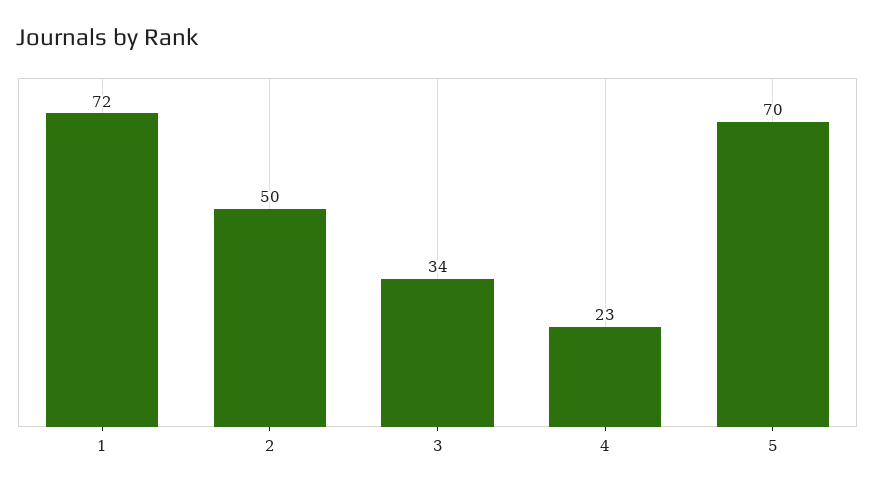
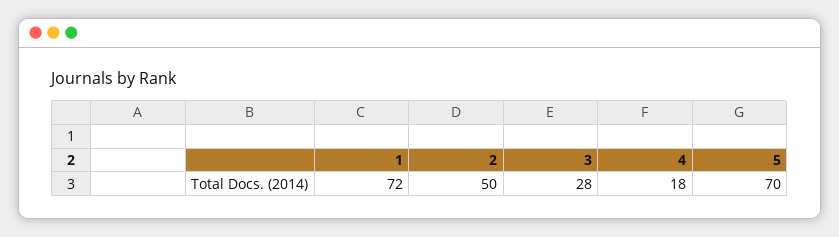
  {
    "1": 72,
    "2": 50,
-   "3": 34,
+   "3": 28,
-   "4": 23,
+   "4": 18,
    "5": 70
  }

